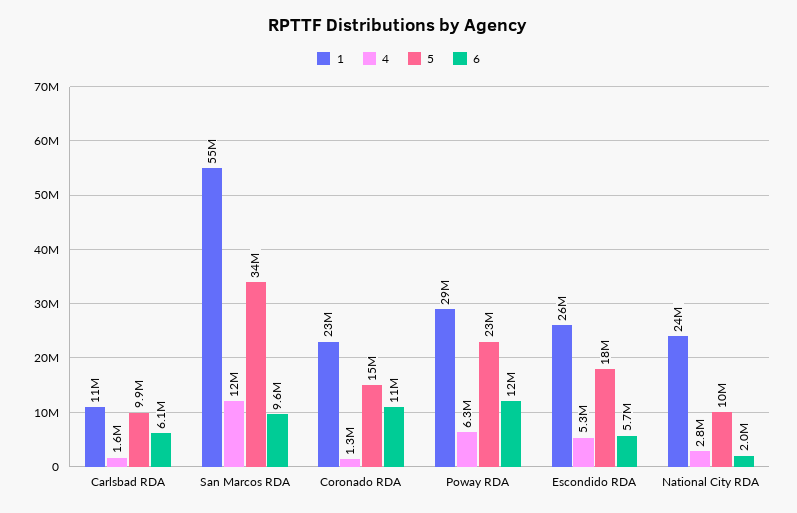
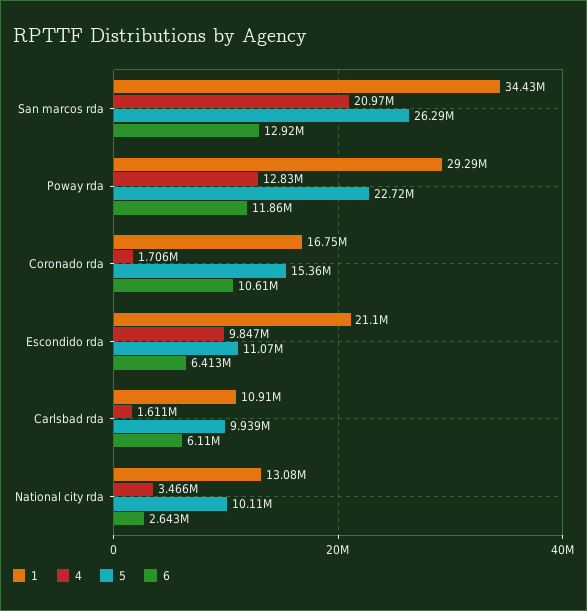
  {
    "1": {
      "Carlsbad RDA": 10910000,
-     "San Marcos RDA": 55000000,
+     "San Marcos RDA": 34430000,
-     "Coronado RDA": 23000000,
+     "Coronado RDA": 16750000,
      "Poway RDA": 29290000,
-     "Escondido RDA": 26000000,
+     "Escondido RDA": 21100000,
-     "National City RDA": 24000000
+     "National City RDA": 13080000
    },
    "4": {
      "Carlsbad RDA": 1611000,
-     "San Marcos RDA": 12000000,
+     "San Marcos RDA": 20970000,
-     "Coronado RDA": 1300000,
+     "Coronado RDA": 1706000,
-     "Poway RDA": 6300000,
+     "Poway RDA": 12830000,
-     "Escondido RDA": 5300000,
+     "Escondido RDA": 9847000,
-     "National City RDA": 2800000
+     "National City RDA": 3466000
    },
    "5": {
      "Carlsbad RDA": 9939000,
-     "San Marcos RDA": 34000000,
+     "San Marcos RDA": 26290000,
      "Coronado RDA": 15360000,
      "Poway RDA": 22720000,
-     "Escondido RDA": 18000000,
+     "Escondido RDA": 11070000,
      "National City RDA": 10110000
    },
    "6": {
      "Carlsbad RDA": 6110000,
-     "San Marcos RDA": 9600000,
+     "San Marcos RDA": 12920000,
      "Coronado RDA": 10610000,
      "Poway RDA": 11860000,
-     "Escondido RDA": 5700000,
+     "Escondido RDA": 6413000,
-     "National City RDA": 2000000
+     "National City RDA": 2643000
    }
  }

